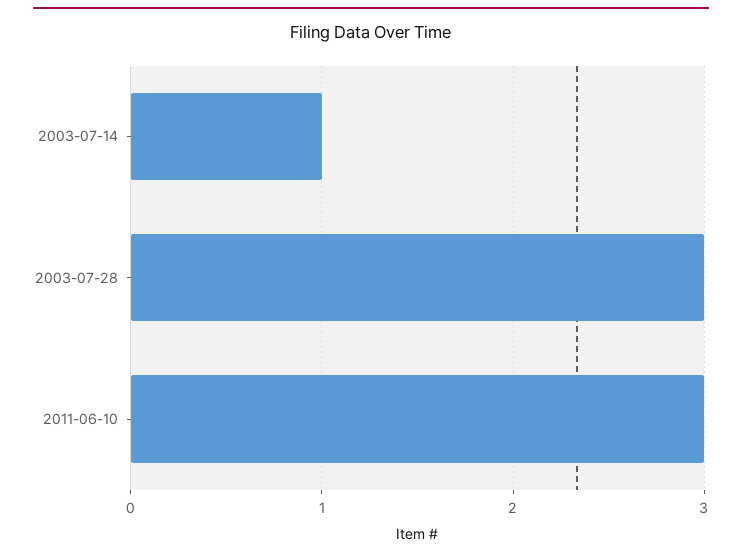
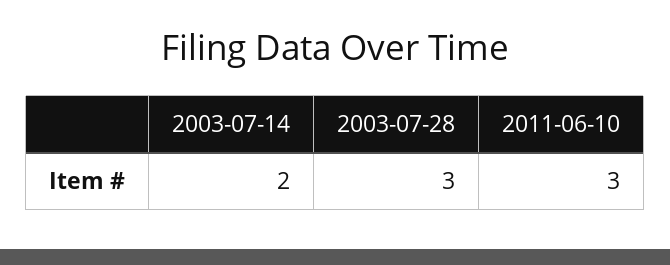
  {
-   "2003-07-14": 1,
+   "2003-07-14": 2,
    "2003-07-28": 3,
    "2011-06-10": 3
  }

